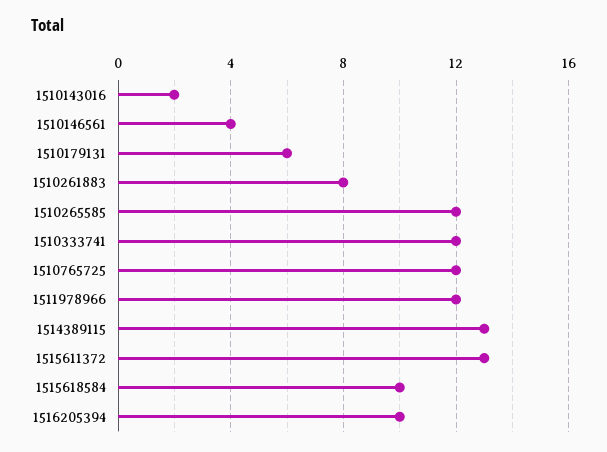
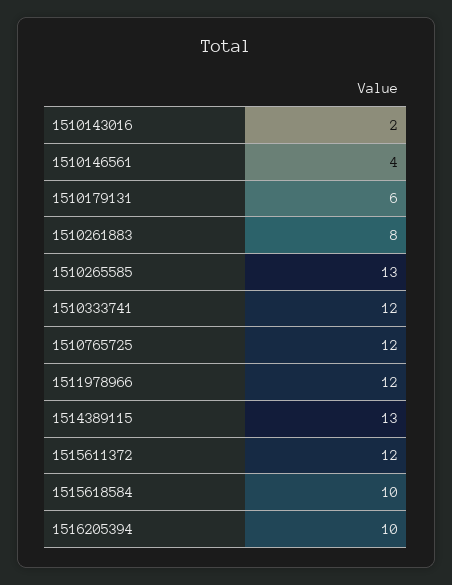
  {
    "1510143016": 2,
    "1510146561": 4,
    "1510179131": 6,
    "1510261883": 8,
-   "1510265585": 12,
+   "1510265585": 13,
    "1510333741": 12,
    "1510765725": 12,
    "1511978966": 12,
    "1514389115": 13,
-   "1515611372": 13,
+   "1515611372": 12,
    "1515618584": 10,
    "1516205394": 10
  }

